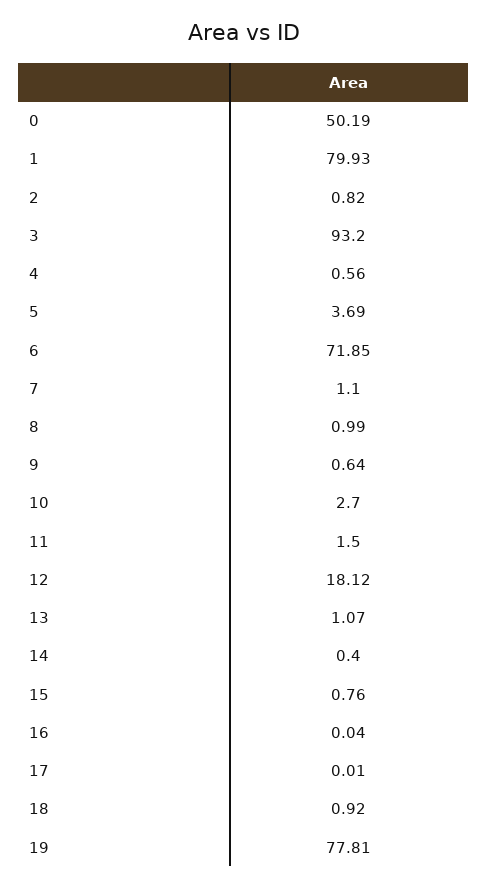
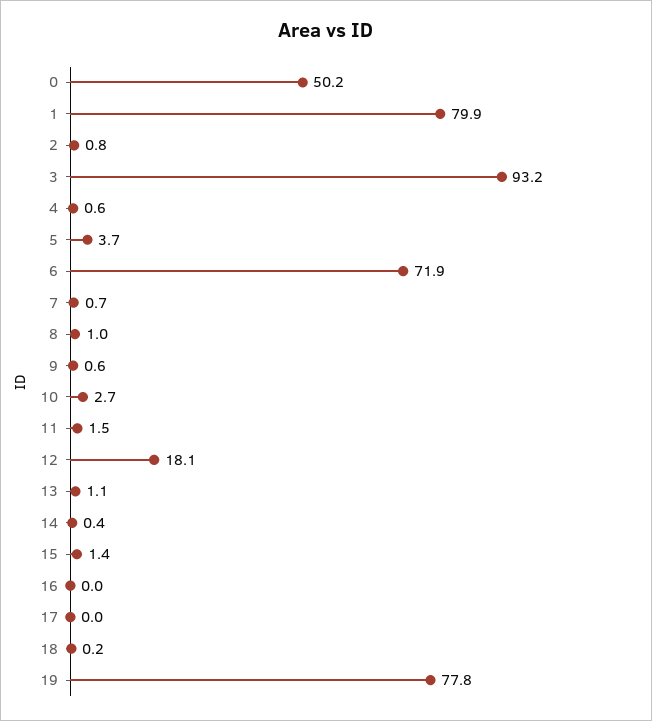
  {
    "0": 50.19,
    "1": 79.93,
    "2": 0.82,
    "3": 93.2,
    "4": 0.56,
    "5": 3.69,
    "6": 71.85,
-   "7": 1.1,
+   "7": 0.7,
    "8": 0.99,
    "9": 0.64,
    "10": 2.7,
    "11": 1.5,
    "12": 18.12,
    "13": 1.07,
    "14": 0.4,
-   "15": 0.76,
+   "15": 1.4,
    "16": 0.04,
    "17": 0.01,
-   "18": 0.92,
+   "18": 0.2,
    "19": 77.81
  }

